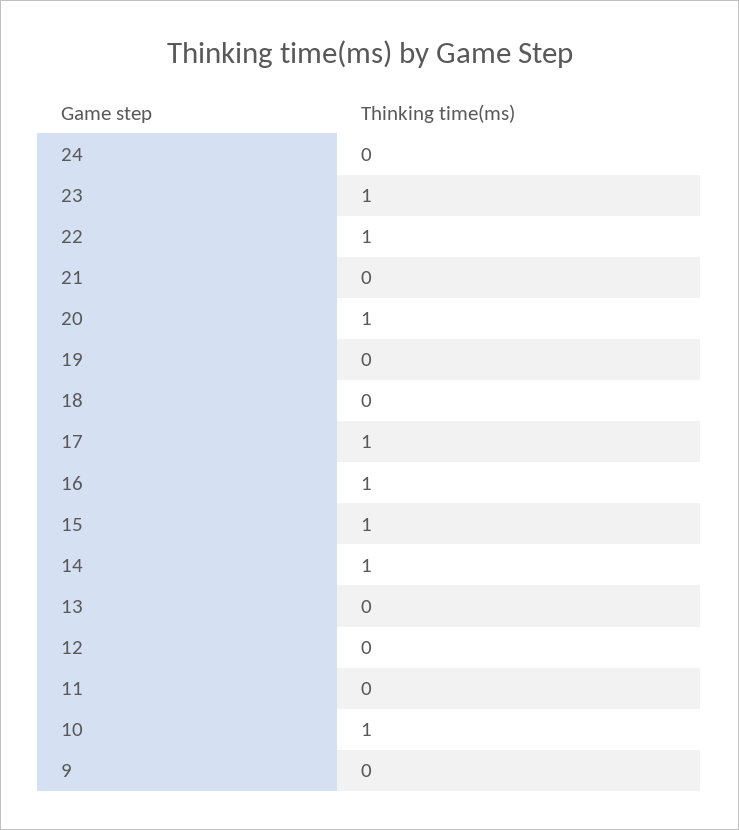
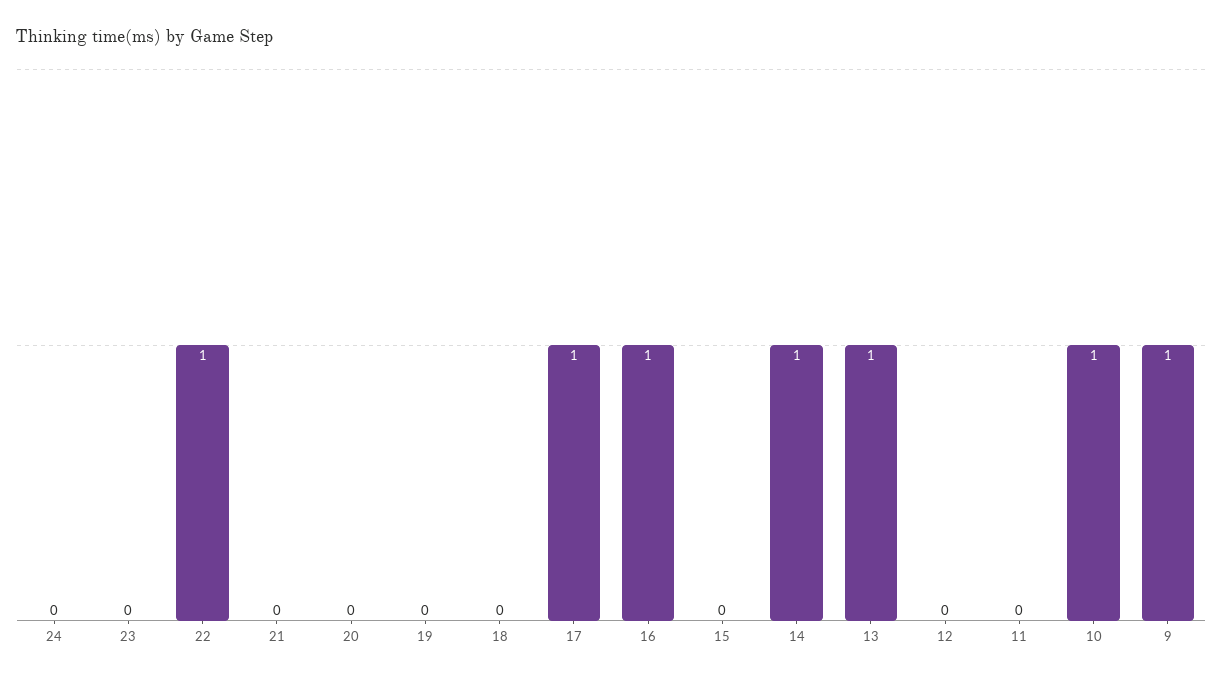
  {
    "24": 0,
-   "23": 1,
+   "23": 0,
    "22": 1,
    "21": 0,
-   "20": 1,
+   "20": 0,
    "19": 0,
    "18": 0,
    "17": 1,
    "16": 1,
-   "15": 1,
+   "15": 0,
    "14": 1,
-   "13": 0,
+   "13": 1,
    "12": 0,
    "11": 0,
    "10": 1,
-   "9": 0
+   "9": 1
  }

